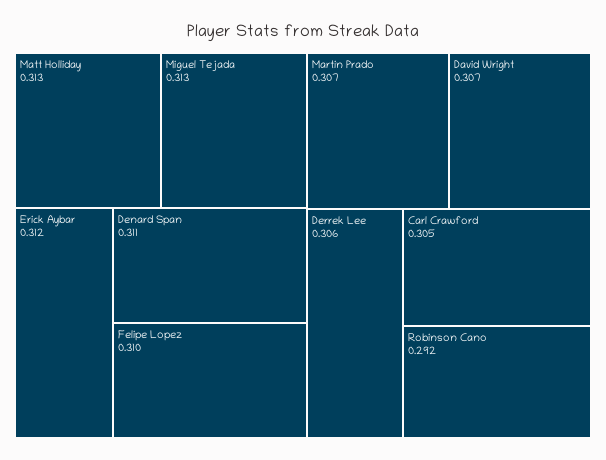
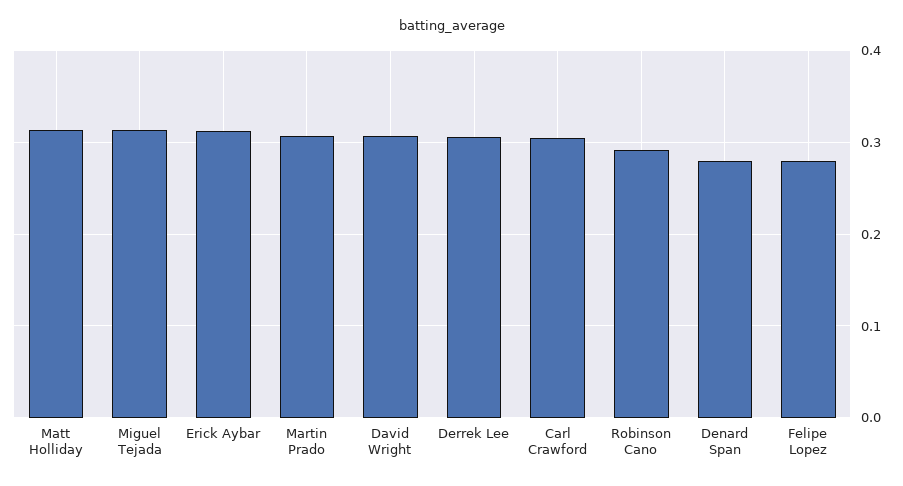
  {
    "Matt Holliday": 0.313,
    "Miguel Tejada": 0.313,
    "Erick Aybar": 0.312,
-   "Denard Span": 0.311,
+   "Denard Span": 0.28,
-   "Felipe Lopez": 0.31,
+   "Felipe Lopez": 0.28,
    "Martin Prado": 0.307,
    "David Wright": 0.307,
    "Derrek Lee": 0.306,
    "Carl Crawford": 0.305,
    "Robinson Cano": 0.292
  }

